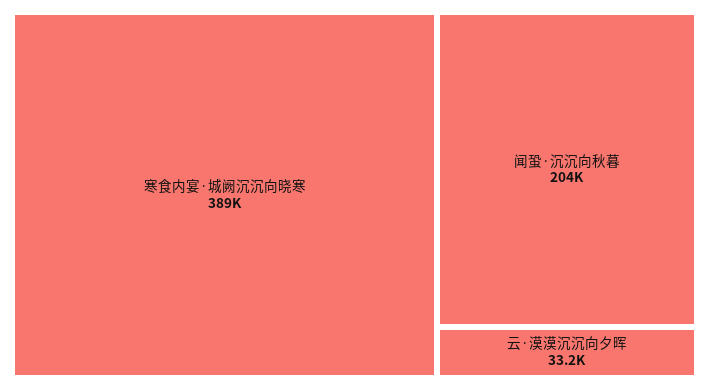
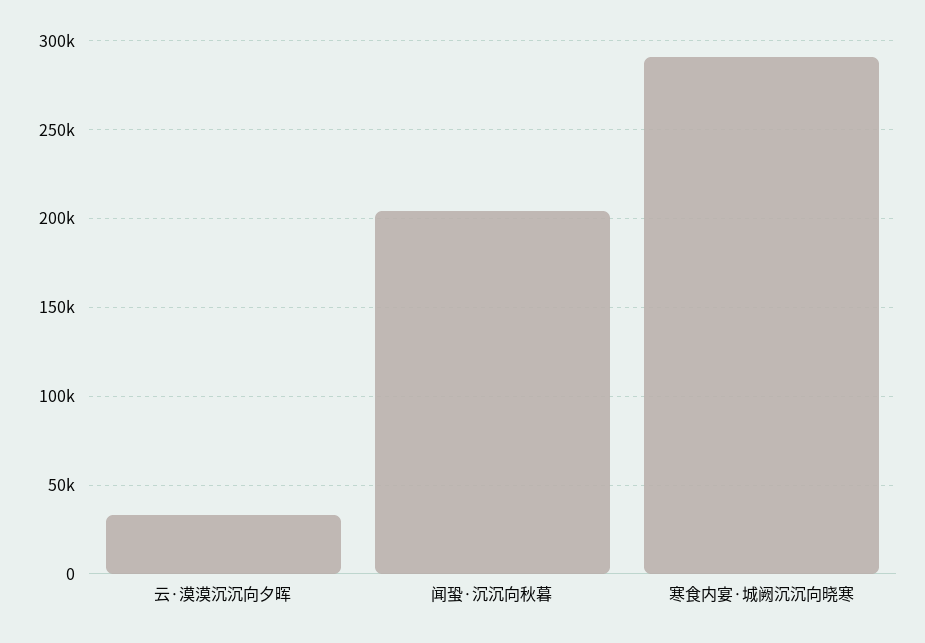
  {
-   "寒食内宴·城阙沉沉向晓寒": 389000,
+   "寒食内宴·城阙沉沉向晓寒": 290000,
    "闻蛩·沉沉向秋暮": 204000,
    "云·漠漠沉沉向夕晖": 33200
  }

